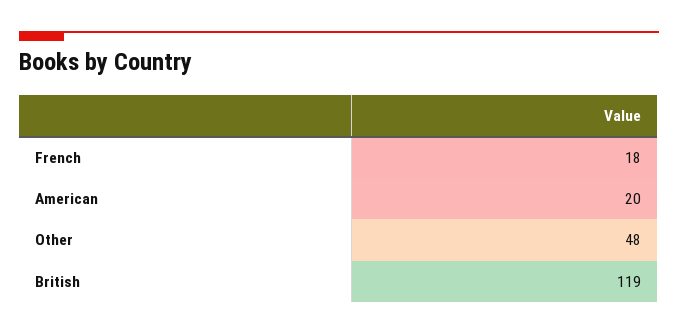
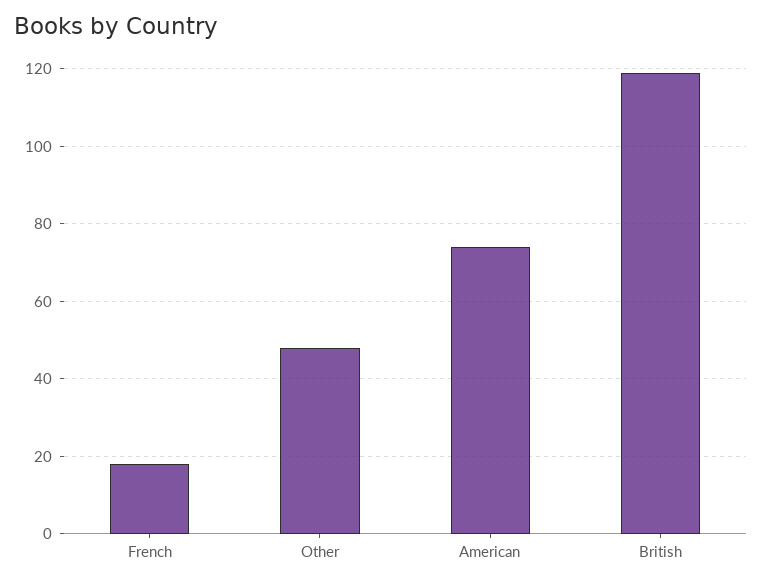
  {
    "French": 18,
-   "American": 20,
+   "American": 75,
    "Other": 48,
    "British": 119
  }

